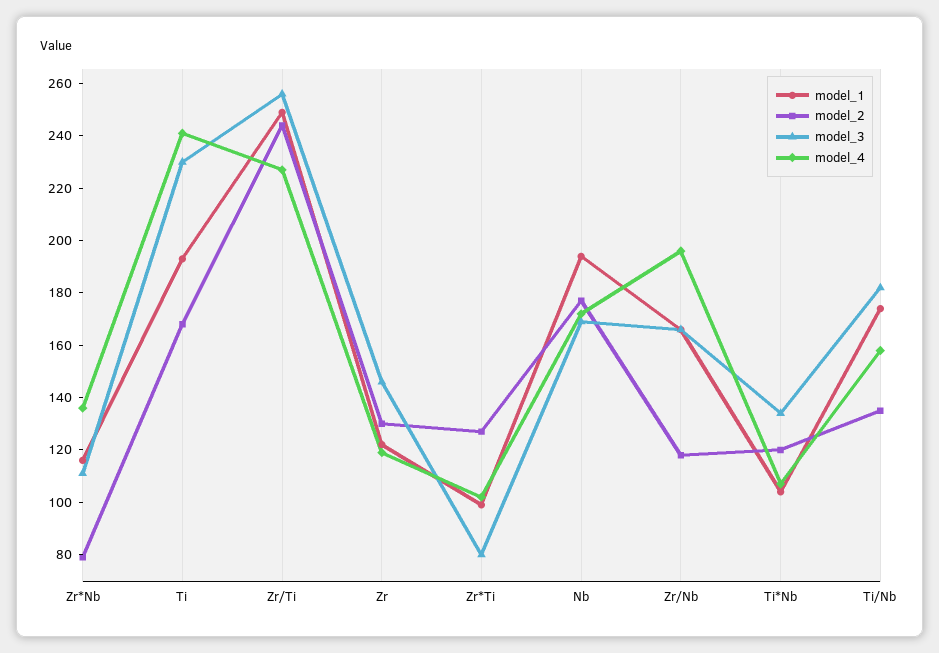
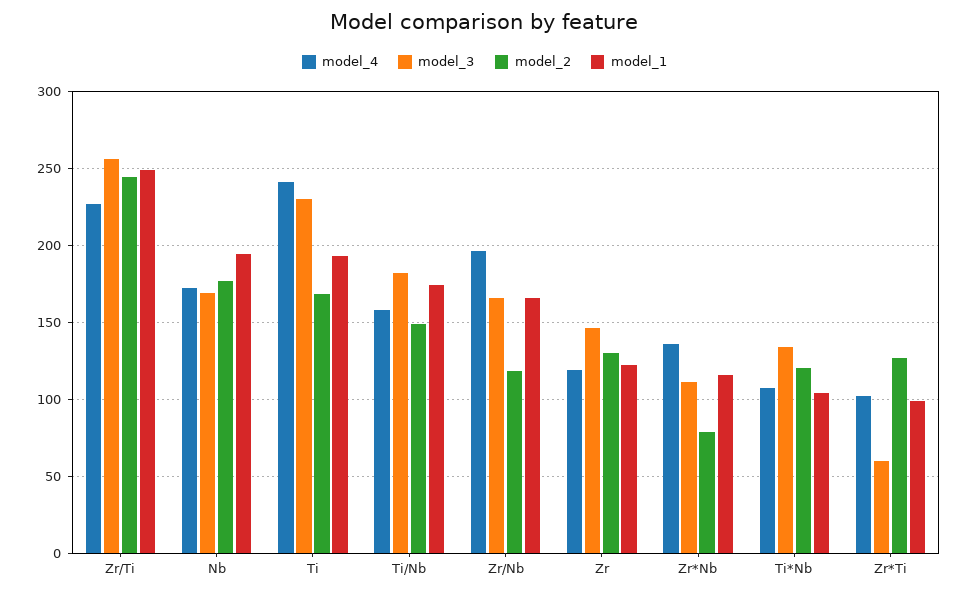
  {
    "model_1": {
      "Zr*Nb": 115,
      "Ti": 195,
      "Zr/Ti": 250,
      "Zr": 120,
      "Zr*Ti": 100,
      "Nb": 195,
      "Zr/Nb": 165,
      "Ti*Nb": 105,
      "Ti/Nb": 175
    },
    "model_2": {
      "Zr*Nb": 80,
      "Ti": 170,
      "Zr/Ti": 245,
      "Zr": 130,
      "Zr*Ti": 125,
      "Nb": 175,
      "Zr/Nb": 120,
      "Ti*Nb": 120,
-     "Ti/Nb": 135
+     "Ti/Nb": 150
    },
    "model_3": {
      "Zr*Nb": 110,
      "Ti": 230,
      "Zr/Ti": 255,
      "Zr": 145,
-     "Zr*Ti": 80,
+     "Zr*Ti": 60,
      "Nb": 170,
      "Zr/Nb": 165,
      "Ti*Nb": 135,
      "Ti/Nb": 180
    },
    "model_4": {
      "Zr*Nb": 135,
      "Ti": 240,
      "Zr/Ti": 225,
      "Zr": 120,
      "Zr*Ti": 100,
      "Nb": 170,
      "Zr/Nb": 195,
      "Ti*Nb": 105,
      "Ti/Nb": 160
    }
  }

